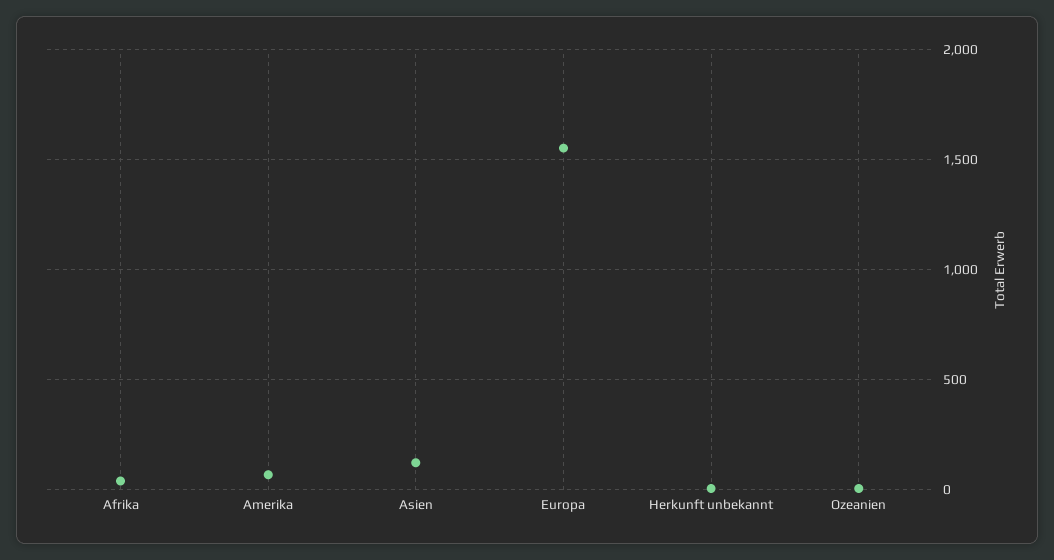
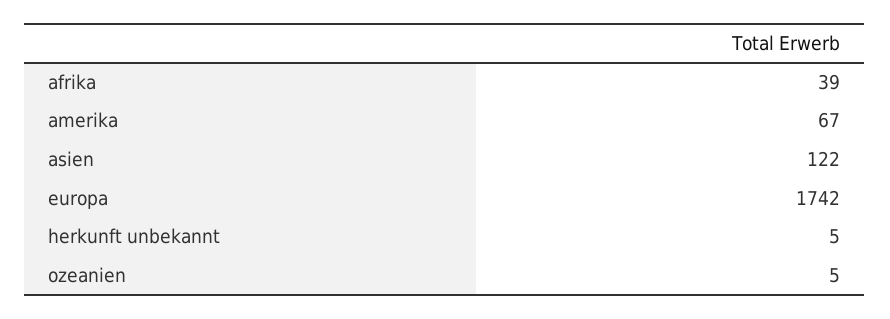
  {
    "Afrika": 39,
    "Amerika": 67,
    "Asien": 122,
-   "Europa": 1550,
+   "Europa": 1742,
    "Herkunft unbekannt": 5,
    "Ozeanien": 5
  }

